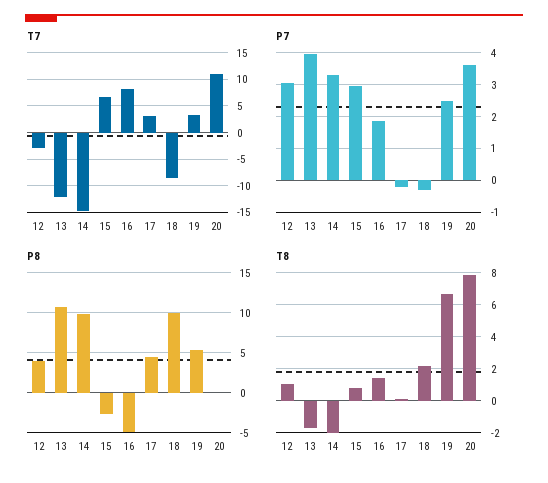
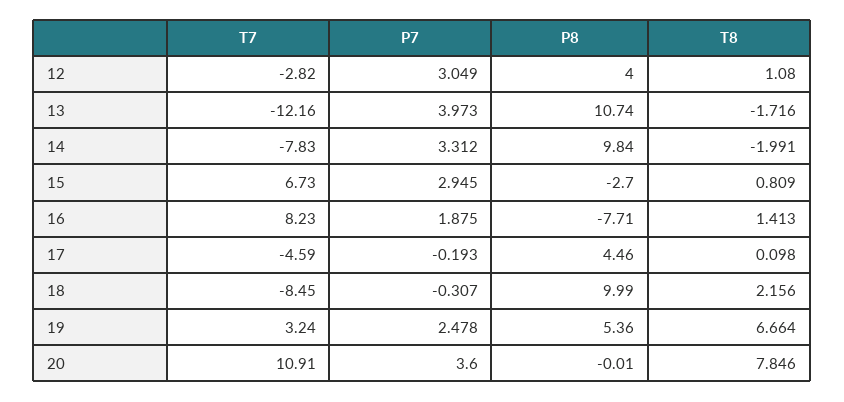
  {
    "T7": {
      "12": -2.82,
      "13": -12.16,
-     "14": -15,
+     "14": -7.83,
      "15": 6.73,
      "16": 8.23,
-     "17": 2.5,
+     "17": -4.59,
      "18": -8.45,
      "19": 3.24,
      "20": 10.91
    },
    "P7": {
      "12": 3.049,
      "13": 3.973,
      "14": 3.312,
      "15": 2.945,
      "16": 1.875,
      "17": -0.193,
      "18": -0.307,
      "19": 2.478,
      "20": 3.6
    },
    "P8": {
      "12": 4,
      "13": 10.74,
      "14": 9.84,
      "15": -2.7,
-     "16": -5,
+     "16": -7.71,
      "17": 4.46,
      "18": 9.99,
      "19": 5.36,
      "20": -0.01
    },
    "T8": {
      "12": 1.08,
      "13": -1.716,
      "14": -1.991,
      "15": 0.809,
      "16": 1.413,
      "17": 0.098,
      "18": 2.156,
      "19": 6.664,
      "20": 7.846
    }
  }

